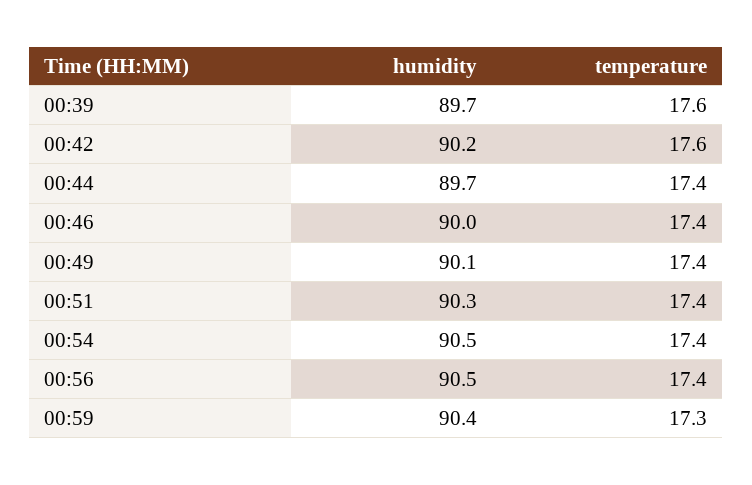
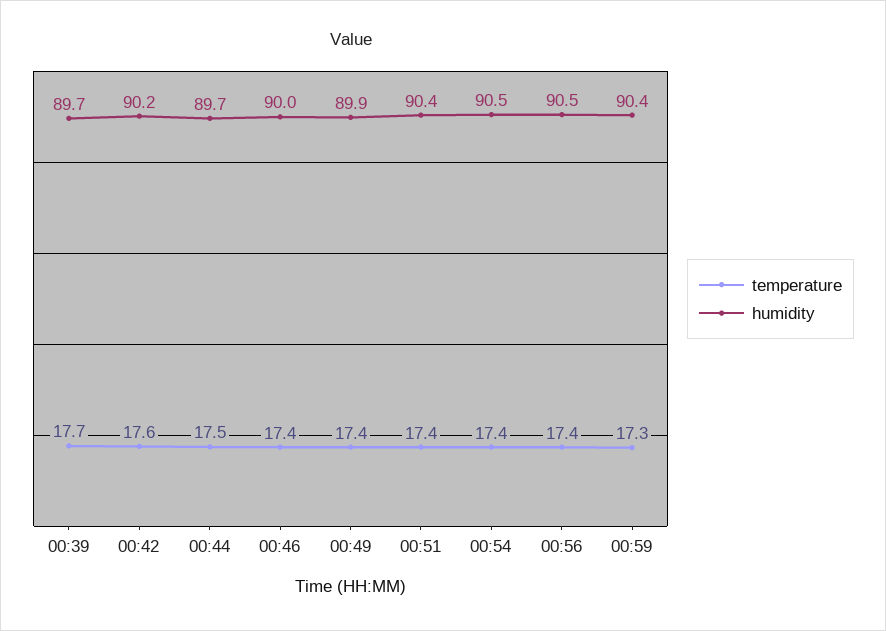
  {
    "humidity": {
      "00:39": 89.7,
      "00:42": 90.2,
      "00:44": 89.7,
      "00:46": 90,
-     "00:49": 90.1,
+     "00:49": 89.9,
-     "00:51": 90.3,
+     "00:51": 90.4,
      "00:54": 90.5,
      "00:56": 90.5,
      "00:59": 90.4
    },
    "temperature": {
-     "00:39": 17.6,
+     "00:39": 17.7,
      "00:42": 17.6,
-     "00:44": 17.4,
+     "00:44": 17.5,
      "00:46": 17.4,
      "00:49": 17.4,
      "00:51": 17.4,
      "00:54": 17.4,
      "00:56": 17.4,
      "00:59": 17.3
    }
  }

